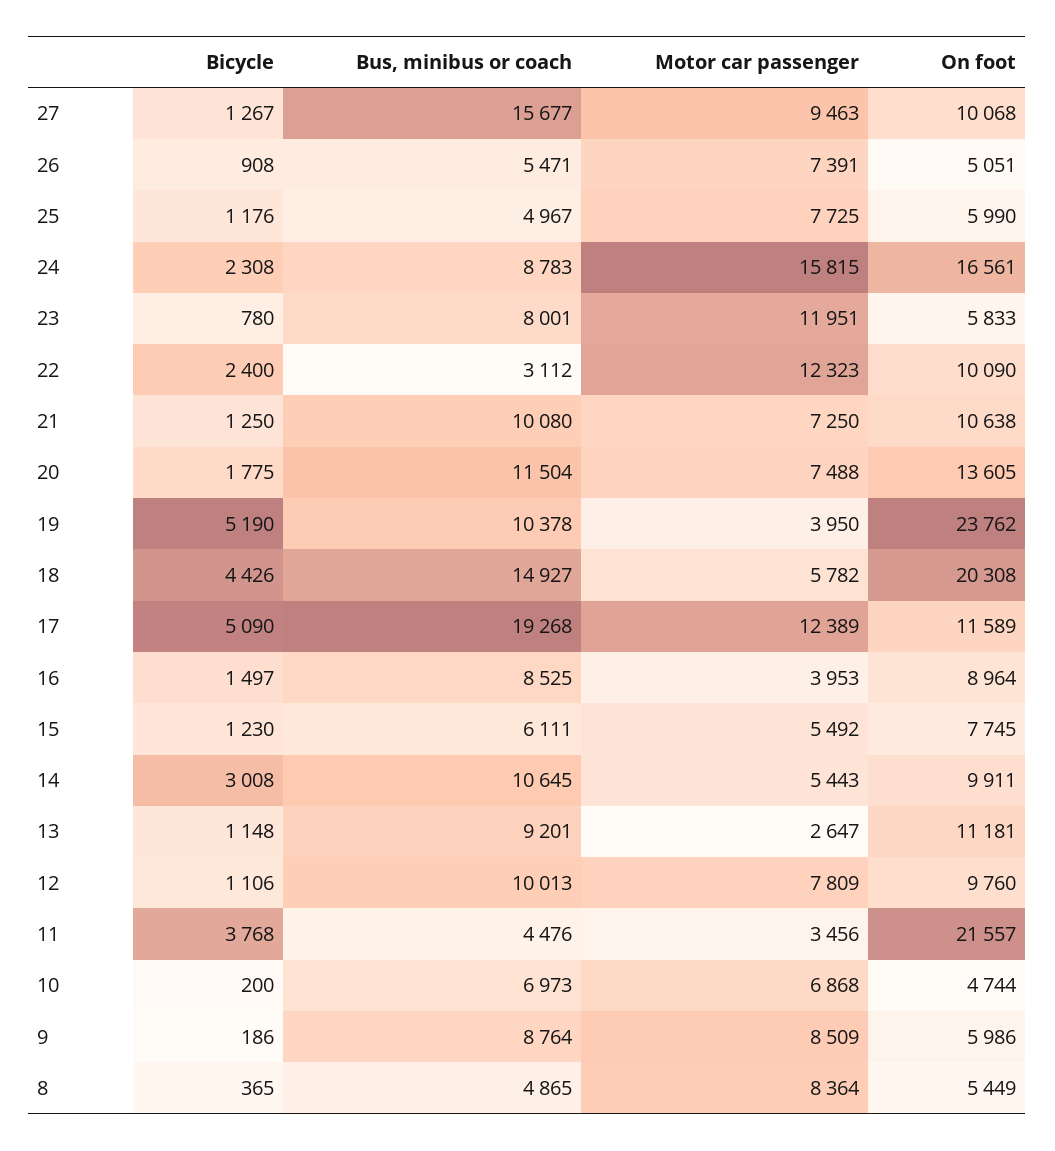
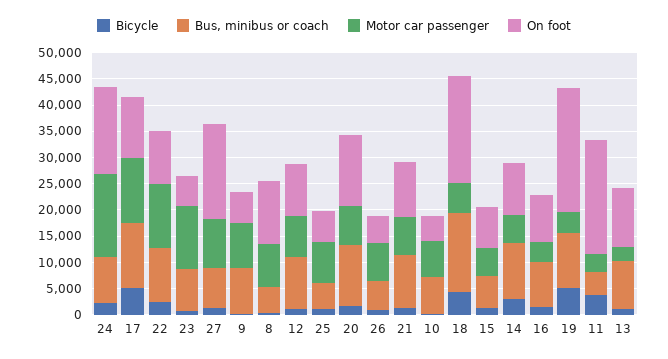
  {
    "Bicycle": {
      "27": 1267,
      "26": 908,
      "25": 1176,
      "24": 2308,
      "23": 780,
      "22": 2400,
      "21": 1250,
      "20": 1775,
      "19": 5190,
      "18": 4426,
      "17": 5090,
      "16": 1497,
      "15": 1230,
      "14": 3008,
      "13": 1148,
      "12": 1106,
      "11": 3768,
      "10": 200,
      "9": 186,
      "8": 365
    },
    "Bus, minibus or coach": {
-     "27": 15677,
+     "27": 7500,
      "26": 5471,
      "25": 4967,
      "24": 8783,
      "23": 8001,
-     "22": 3112,
+     "22": 10000,
      "21": 10080,
      "20": 11504,
      "19": 10378,
      "18": 14927,
-     "17": 19268,
+     "17": 12500,
      "16": 8525,
      "15": 6111,
      "14": 10645,
      "13": 9201,
      "12": 10013,
      "11": 4476,
      "10": 6973,
      "9": 8764,
      "8": 4865
    },
    "Motor car passenger": {
      "27": 9463,
      "26": 7391,
      "25": 7725,
      "24": 15815,
      "23": 11951,
      "22": 12323,
      "21": 7250,
      "20": 7488,
      "19": 3950,
      "18": 5782,
      "17": 12389,
      "16": 3953,
      "15": 5492,
      "14": 5443,
      "13": 2647,
      "12": 7809,
      "11": 3456,
      "10": 6868,
      "9": 8509,
      "8": 8364
    },
    "On foot": {
-     "27": 10068,
+     "27": 17500,
      "26": 5051,
      "25": 5990,
      "24": 16561,
      "23": 5833,
      "22": 10090,
      "21": 10638,
      "20": 13605,
      "19": 23762,
      "18": 20308,
      "17": 11589,
      "16": 8964,
      "15": 7745,
      "14": 9911,
      "13": 11181,
      "12": 9760,
      "11": 21557,
      "10": 4744,
      "9": 5986,
-     "8": 5449
+     "8": 12500
    }
  }

